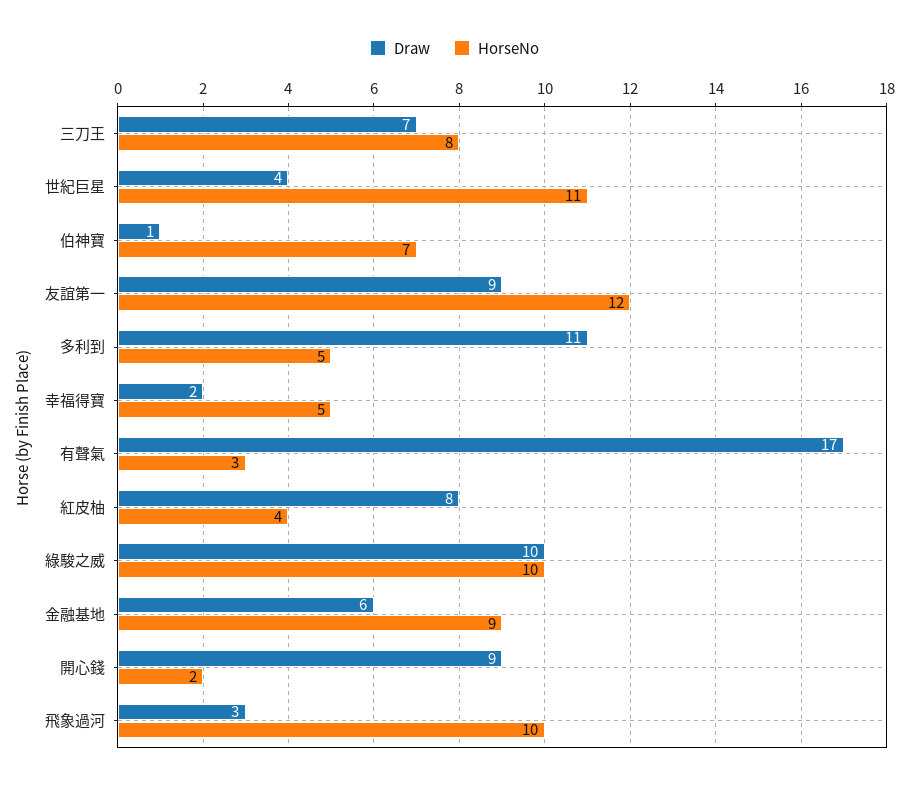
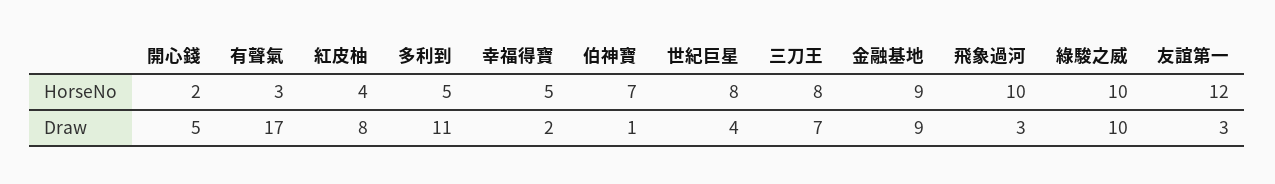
  {
    "Draw": {
      "三刀王": 7,
      "世紀巨星": 4,
      "伯神寶": 1,
-     "友誼第一": 9,
+     "友誼第一": 3,
      "多利到": 11,
      "幸福得寶": 2,
      "有聲氣": 17,
      "紅皮柚": 8,
      "綠駿之威": 10,
-     "金融基地": 6,
+     "金融基地": 9,
-     "開心錢": 9,
+     "開心錢": 5,
      "飛象過河": 3
    },
    "HorseNo": {
      "三刀王": 8,
-     "世紀巨星": 11,
+     "世紀巨星": 8,
      "伯神寶": 7,
      "友誼第一": 12,
      "多利到": 5,
      "幸福得寶": 5,
      "有聲氣": 3,
      "紅皮柚": 4,
      "綠駿之威": 10,
      "金融基地": 9,
      "開心錢": 2,
      "飛象過河": 10
    }
  }

